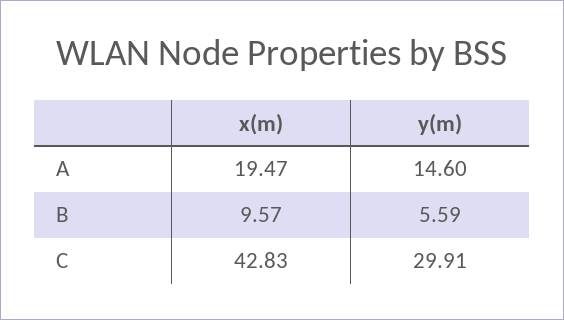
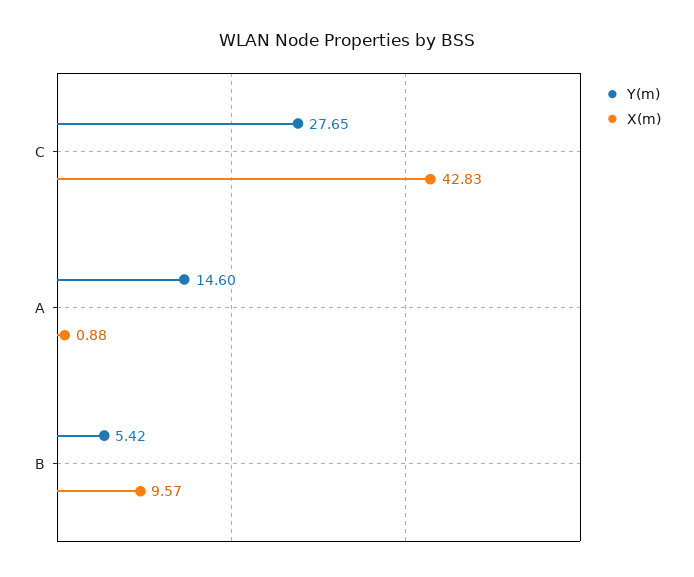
  {
    "x(m)": {
-     "A": 19.47,
+     "A": 0.88,
      "B": 9.57,
      "C": 42.83
    },
    "y(m)": {
      "A": 14.6,
-     "B": 5.59,
+     "B": 5.42,
-     "C": 29.91
+     "C": 27.65
    }
  }

